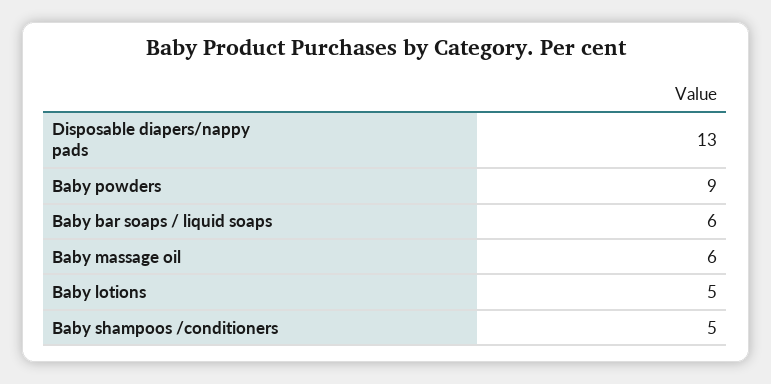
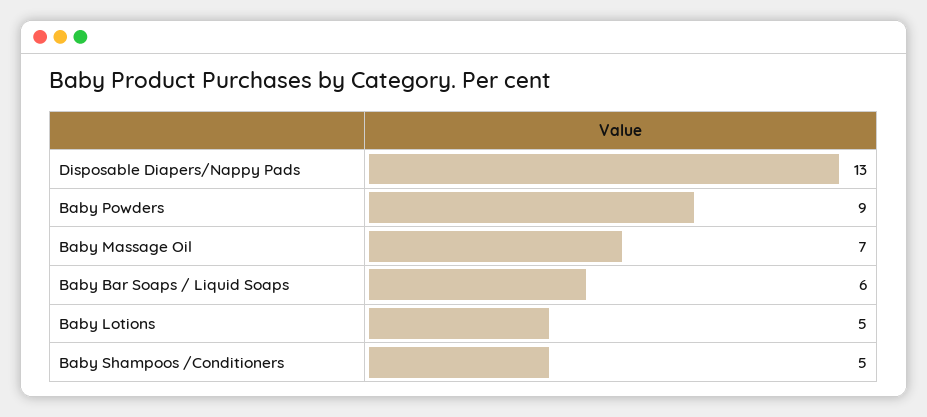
  {
    "Disposable diapers/nappy pads": 13,
    "Baby powders": 9,
    "Baby bar soaps / liquid soaps": 6,
-   "Baby massage oil": 6,
+   "Baby massage oil": 7,
    "Baby lotions": 5,
    "Baby shampoos /conditioners": 5
  }

